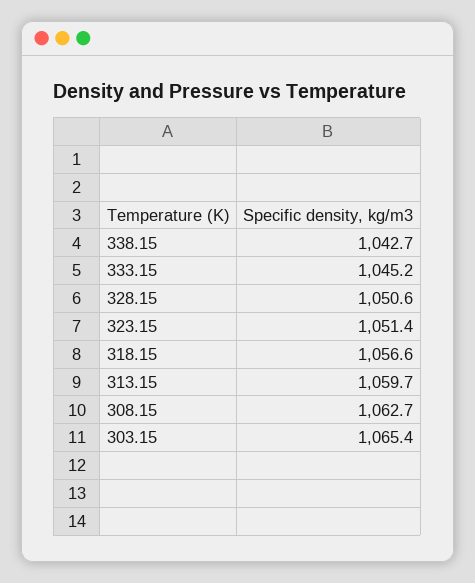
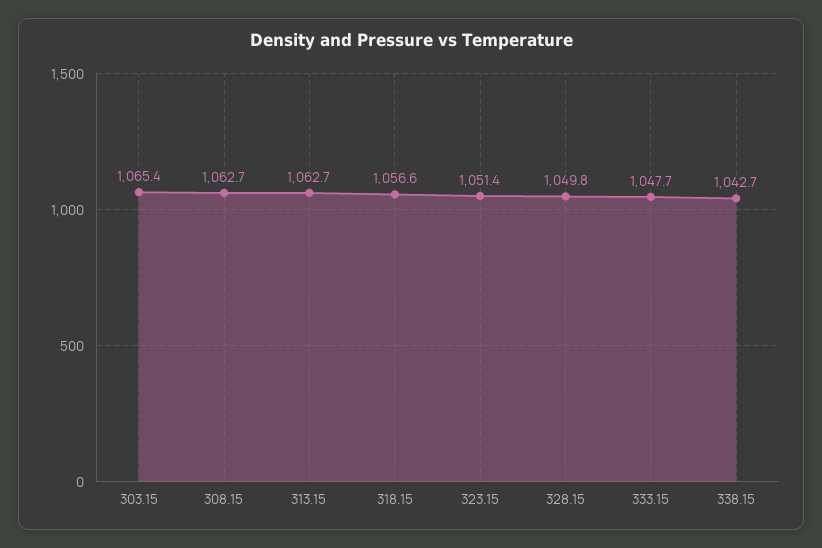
  {
    "338.15": 1042.7,
-   "333.15": 1045.2,
+   "333.15": 1047.7,
-   "328.15": 1050.6,
+   "328.15": 1049.8,
    "323.15": 1051.4,
    "318.15": 1056.6,
-   "313.15": 1059.7,
+   "313.15": 1062.7,
    "308.15": 1062.7,
    "303.15": 1065.4
  }

